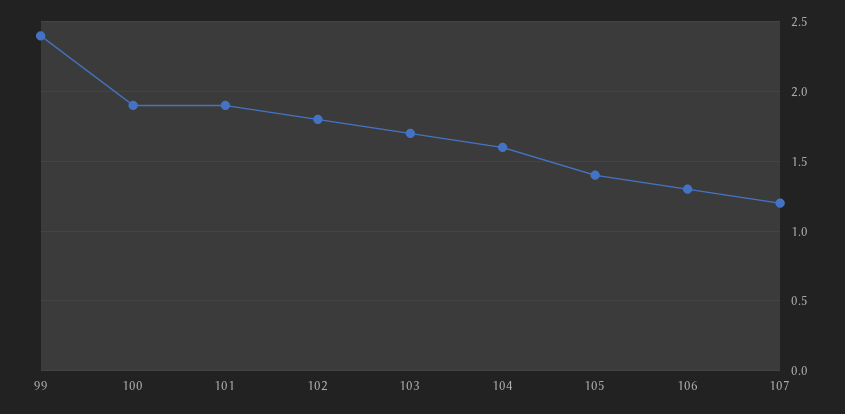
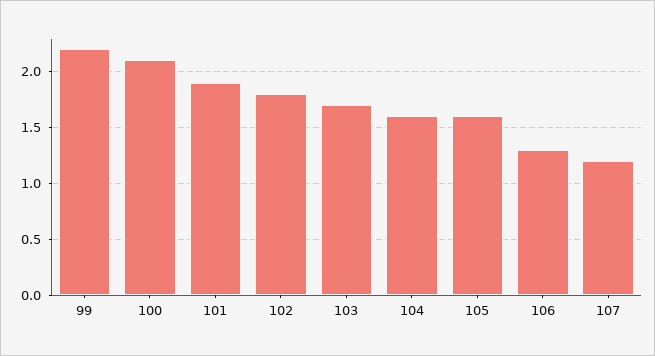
  {
-   "99": 2.4,
+   "99": 2.2,
-   "100": 1.9,
+   "100": 2.1,
    "101": 1.9,
    "102": 1.8,
    "103": 1.7,
    "104": 1.6,
-   "105": 1.4,
+   "105": 1.6,
    "106": 1.3,
    "107": 1.2
  }

